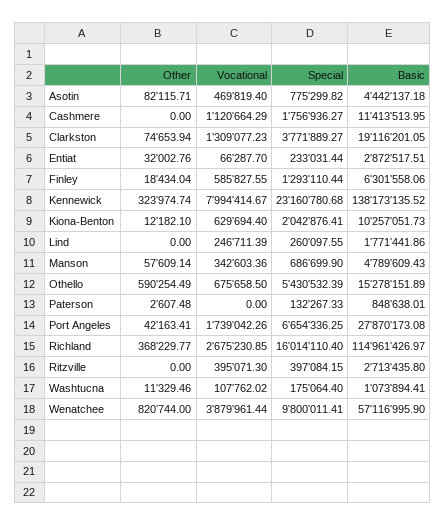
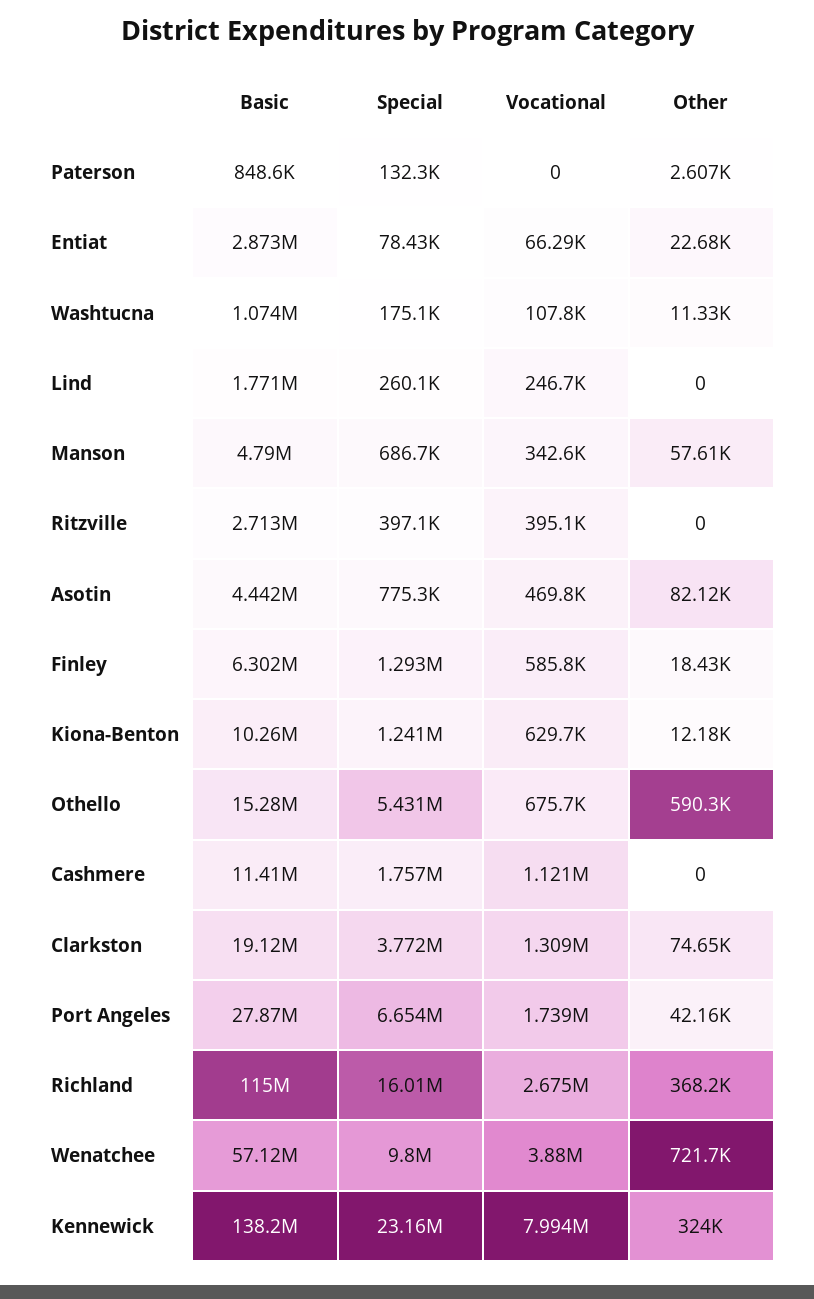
  {
    "Other": {
      "Asotin": 82115.71,
      "Cashmere": 0,
      "Clarkston": 74653.94,
-     "Entiat": 32002.76,
+     "Entiat": 22680,
      "Finley": 18434.04,
      "Kennewick": 323974.74,
      "Kiona-Benton": 12182.1,
      "Lind": 0,
      "Manson": 57609.14,
      "Othello": 590254.49,
      "Paterson": 2607.48,
      "Port Angeles": 42163.41,
      "Richland": 368229.77,
      "Ritzville": 0,
      "Washtucna": 11329.46,
-     "Wenatchee": 820744
+     "Wenatchee": 721700
    },
    "Vocational": {
      "Asotin": 469819.4,
      "Cashmere": 1120664.29,
      "Clarkston": 1309077.23,
      "Entiat": 66287.7,
      "Finley": 585827.55,
      "Kennewick": 7994414.67,
      "Kiona-Benton": 629694.4,
      "Lind": 246711.39,
      "Manson": 342603.36,
      "Othello": 675658.5,
      "Paterson": 0,
      "Port Angeles": 1739042.26,
      "Richland": 2675230.85,
      "Ritzville": 395071.3,
      "Washtucna": 107762.02,
      "Wenatchee": 3879961.44
    },
    "Special": {
      "Asotin": 775299.82,
      "Cashmere": 1756936.27,
      "Clarkston": 3771889.27,
-     "Entiat": 233031.44,
+     "Entiat": 78430,
      "Finley": 1293110.44,
      "Kennewick": 23160780.68,
-     "Kiona-Benton": 2042876.41,
+     "Kiona-Benton": 1241000,
      "Lind": 260097.55,
      "Manson": 686699.9,
      "Othello": 5430532.39,
      "Paterson": 132267.33,
      "Port Angeles": 6654336.25,
      "Richland": 16014110.4,
      "Ritzville": 397084.15,
      "Washtucna": 175064.4,
      "Wenatchee": 9800011.41
    },
    "Basic": {
      "Asotin": 4442137.18,
      "Cashmere": 11413513.95,
      "Clarkston": 19116201.05,
      "Entiat": 2872517.51,
      "Finley": 6301558.06,
      "Kennewick": 138173135.52,
      "Kiona-Benton": 10257051.73,
      "Lind": 1771441.86,
      "Manson": 4789609.43,
      "Othello": 15278151.89,
      "Paterson": 848638.01,
      "Port Angeles": 27870173.08,
      "Richland": 114961426.97,
      "Ritzville": 2713435.8,
      "Washtucna": 1073894.41,
      "Wenatchee": 57116995.9
    }
  }

